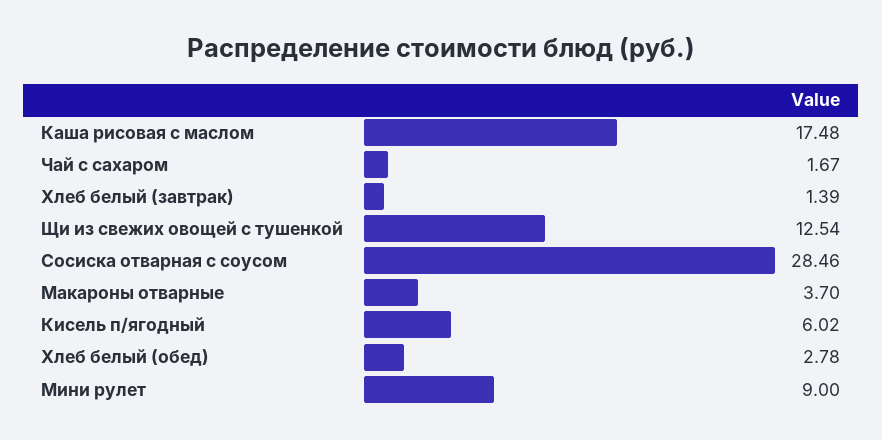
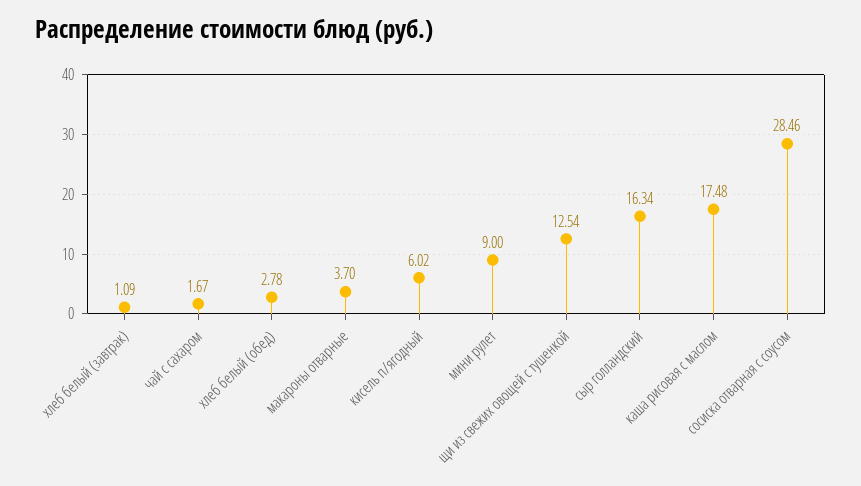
  {
    "Каша рисовая с маслом": 17.48,
    "Чай с сахаром": 1.67,
-   "Хлеб белый (завтрак)": 1.39,
+   "Хлеб белый (завтрак)": 1.09,
    "Щи из свежих овощей с тушенкой": 12.54,
    "Сосиска отварная с соусом": 28.46,
    "Макароны отварные": 3.7,
    "Кисель п/ягодный": 6.02,
    "Хлеб белый (обед)": 2.78,
-   "Мини рулет": 9
+   "Мини рулет": 9,
+   "сыр голландский": 16.34
  }

